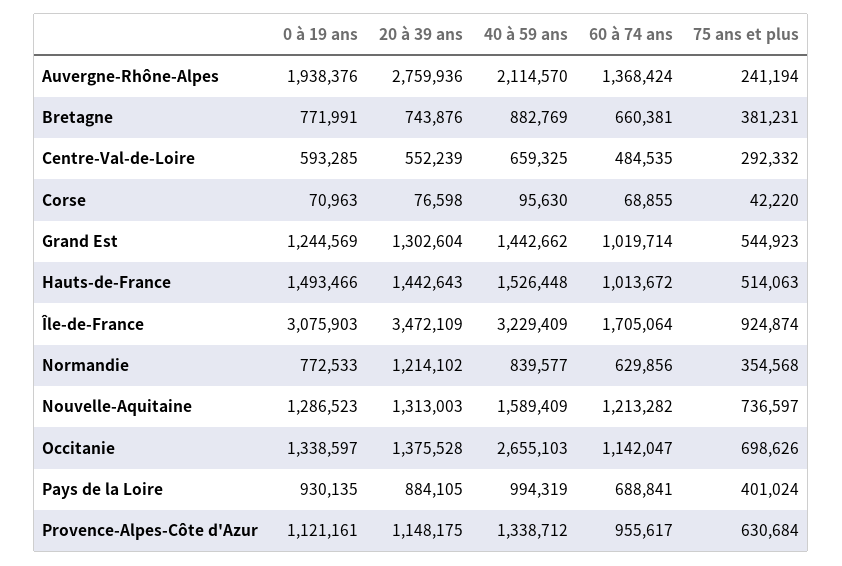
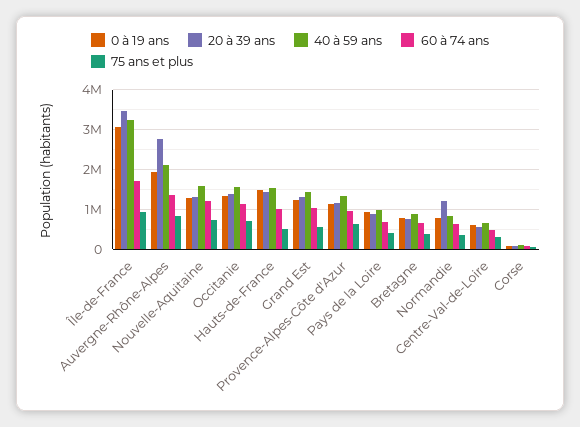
  {
    "0 à 19 ans": {
      "Auvergne-Rhône-Alpes": 1938376,
      "Bretagne": 771991,
      "Centre-Val-de-Loire": 593285,
      "Corse": 70963,
      "Grand Est": 1244569,
      "Hauts-de-France": 1493466,
      "Île-de-France": 3075903,
      "Normandie": 772533,
      "Nouvelle-Aquitaine": 1286523,
      "Occitanie": 1338597,
      "Pays de la Loire": 930135,
      "Provence-Alpes-Côte d'Azur": 1121161
    },
    "20 à 39 ans": {
      "Auvergne-Rhône-Alpes": 2759936,
      "Bretagne": 743876,
      "Centre-Val-de-Loire": 552239,
      "Corse": 76598,
      "Grand Est": 1302604,
      "Hauts-de-France": 1442643,
      "Île-de-France": 3472109,
      "Normandie": 1214102,
      "Nouvelle-Aquitaine": 1313003,
      "Occitanie": 1375528,
      "Pays de la Loire": 884105,
      "Provence-Alpes-Côte d'Azur": 1148175
    },
    "40 à 59 ans": {
      "Auvergne-Rhône-Alpes": 2114570,
      "Bretagne": 882769,
      "Centre-Val-de-Loire": 659325,
      "Corse": 95630,
      "Grand Est": 1442662,
      "Hauts-de-France": 1526448,
      "Île-de-France": 3229409,
      "Normandie": 839577,
      "Nouvelle-Aquitaine": 1589409,
-     "Occitanie": 2655103,
+     "Occitanie": 1600000,
      "Pays de la Loire": 994319,
      "Provence-Alpes-Côte d'Azur": 1338712
    },
    "60 à 74 ans": {
      "Auvergne-Rhône-Alpes": 1368424,
      "Bretagne": 660381,
      "Centre-Val-de-Loire": 484535,
      "Corse": 68855,
      "Grand Est": 1019714,
      "Hauts-de-France": 1013672,
      "Île-de-France": 1705064,
      "Normandie": 629856,
      "Nouvelle-Aquitaine": 1213282,
      "Occitanie": 1142047,
      "Pays de la Loire": 688841,
      "Provence-Alpes-Côte d'Azur": 955617
    },
    "75 ans et plus": {
-     "Auvergne-Rhône-Alpes": 241194,
+     "Auvergne-Rhône-Alpes": 800000,
      "Bretagne": 381231,
      "Centre-Val-de-Loire": 292332,
      "Corse": 42220,
      "Grand Est": 544923,
      "Hauts-de-France": 514063,
      "Île-de-France": 924874,
      "Normandie": 354568,
      "Nouvelle-Aquitaine": 736597,
      "Occitanie": 698626,
      "Pays de la Loire": 401024,
      "Provence-Alpes-Côte d'Azur": 630684
    }
  }

